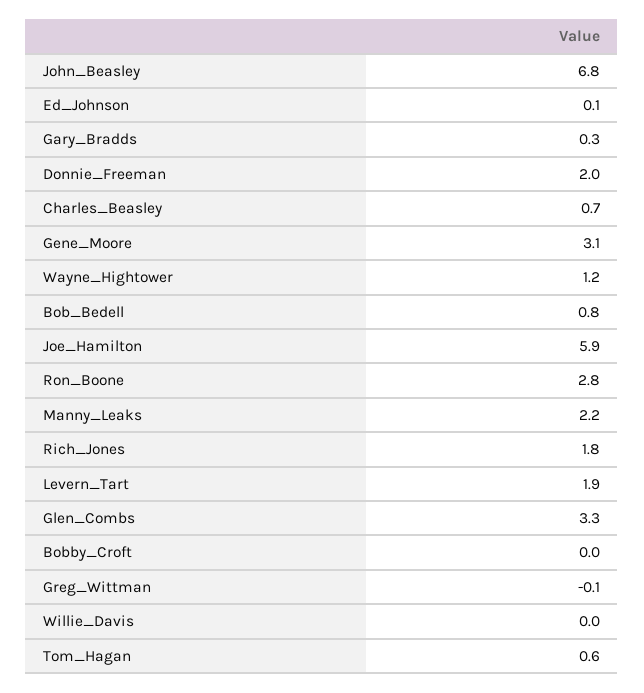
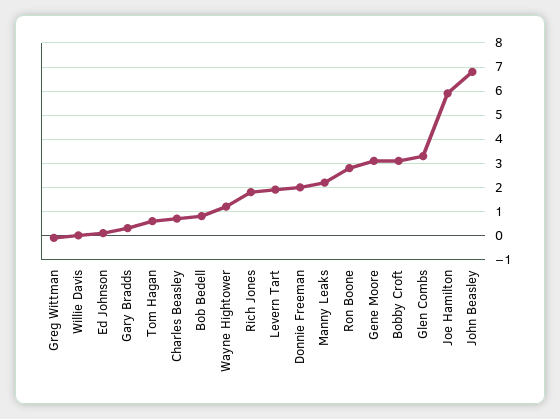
  {
    "John_Beasley": 6.8,
    "Ed_Johnson": 0.1,
    "Gary_Bradds": 0.3,
    "Donnie_Freeman": 2,
    "Charles_Beasley": 0.7,
    "Gene_Moore": 3.1,
    "Wayne_Hightower": 1.2,
    "Bob_Bedell": 0.8,
    "Joe_Hamilton": 5.9,
    "Ron_Boone": 2.8,
    "Manny_Leaks": 2.2,
    "Rich_Jones": 1.8,
    "Levern_Tart": 1.9,
    "Glen_Combs": 3.3,
-   "Bobby_Croft": 0,
+   "Bobby_Croft": 3,
    "Greg_Wittman": -0.1,
    "Willie_Davis": 0,
    "Tom_Hagan": 0.6
  }

